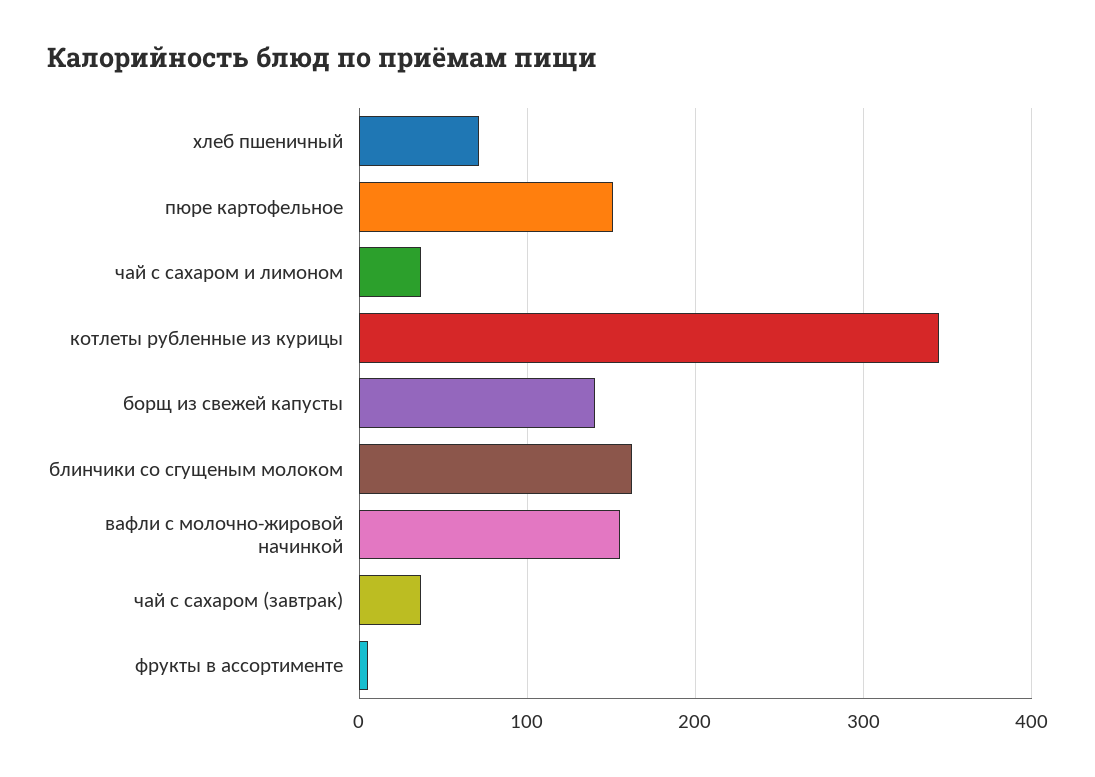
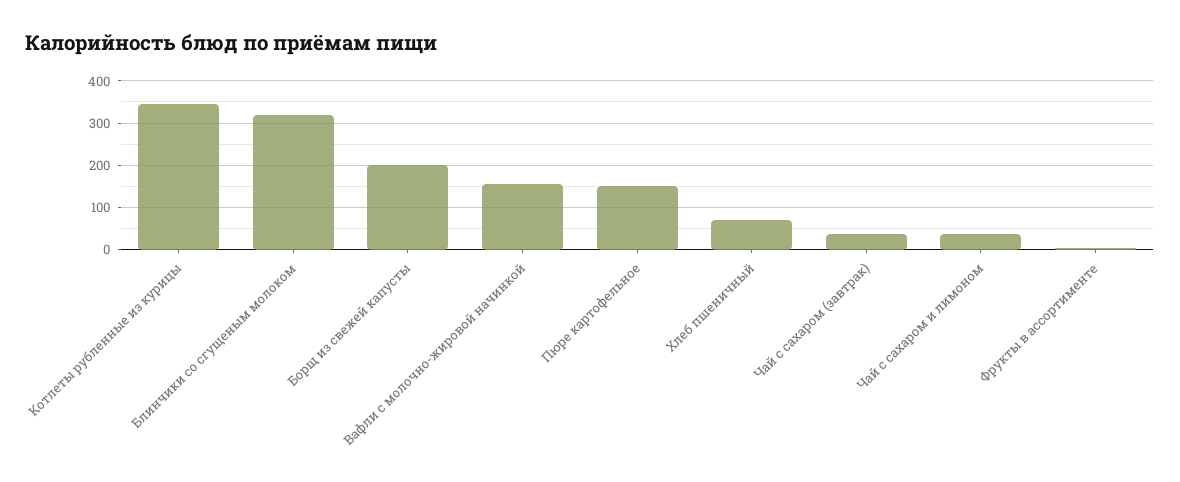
  {
    "хлеб пшеничный": 70,
    "пюре картофельное": 150,
    "чай с сахаром и лимоном": 40,
    "котлеты рубленные из курицы": 350,
-   "борщ из свежей капусты": 140,
+   "борщ из свежей капусты": 200,
-   "блинчики со сгущеным молоком": 160,
+   "блинчики со сгущеным молоком": 320,
    "вафли с молочно-жировой начинкой": 160,
    "чай с сахаром (завтрак)": 40,
    "фрукты в ассортименте": 10
  }

